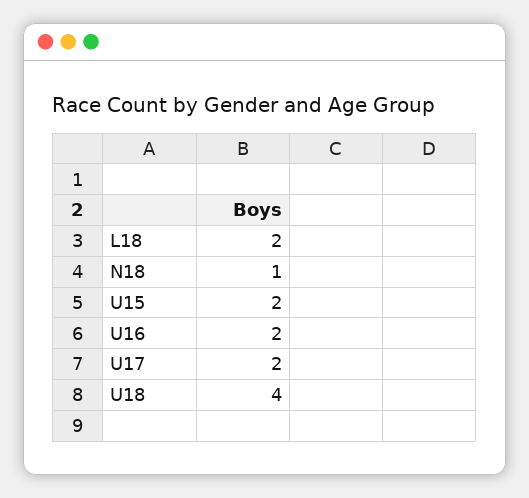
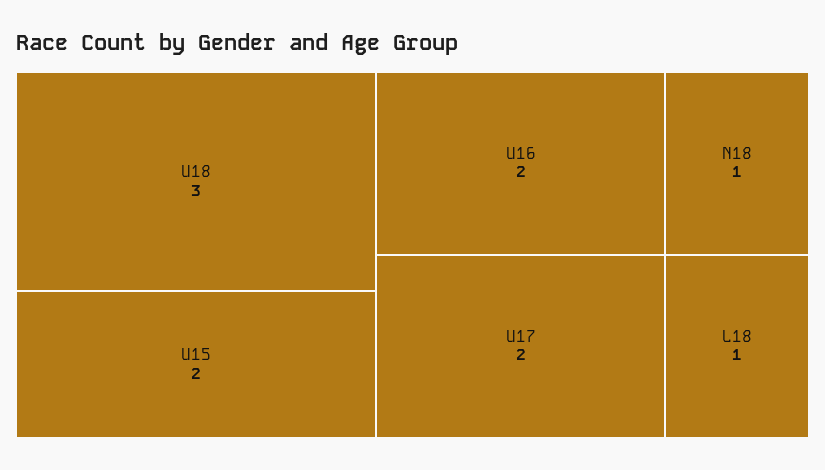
  {
-   "L18": 2,
+   "L18": 1,
    "N18": 1,
    "U15": 2,
    "U16": 2,
    "U17": 2,
-   "U18": 4
+   "U18": 3
  }

